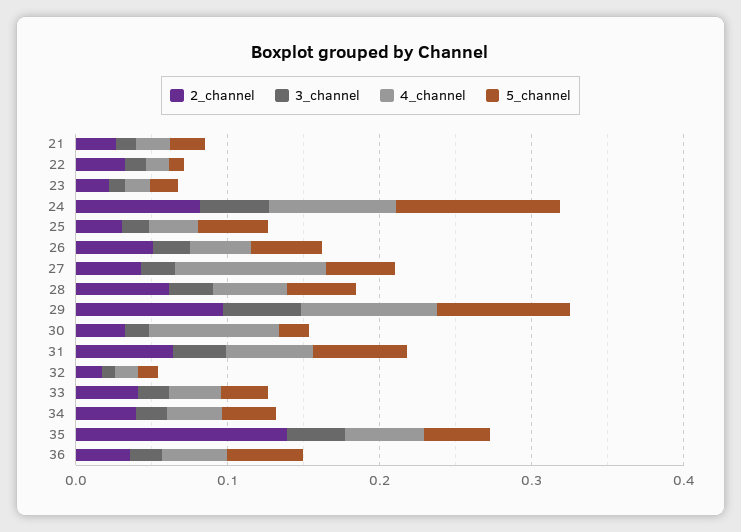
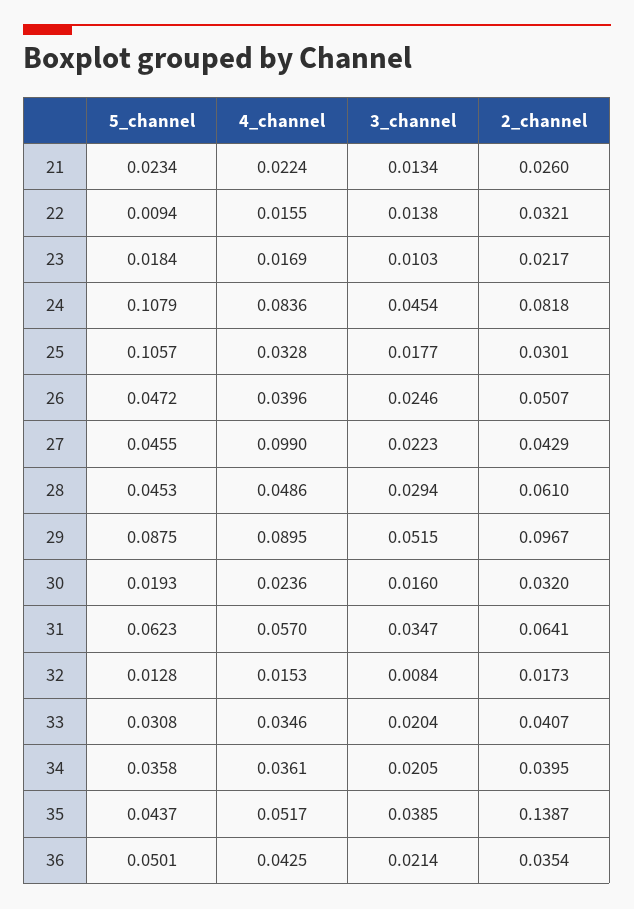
  {
    "2_channel": {
      "21": 0.026,
      "22": 0.0321,
      "23": 0.0217,
      "24": 0.0818,
      "25": 0.0301,
      "26": 0.0507,
      "27": 0.0429,
      "28": 0.061,
      "29": 0.0967,
      "30": 0.032,
      "31": 0.0641,
      "32": 0.0173,
      "33": 0.0407,
      "34": 0.0395,
      "35": 0.1387,
      "36": 0.0354
    },
    "3_channel": {
      "21": 0.0134,
      "22": 0.0138,
      "23": 0.0103,
      "24": 0.0454,
      "25": 0.0177,
      "26": 0.0246,
      "27": 0.0223,
      "28": 0.0294,
      "29": 0.0515,
      "30": 0.016,
      "31": 0.0347,
      "32": 0.0084,
      "33": 0.0204,
      "34": 0.0205,
      "35": 0.0385,
      "36": 0.0214
    },
    "4_channel": {
      "21": 0.0224,
      "22": 0.0155,
      "23": 0.0169,
      "24": 0.0836,
      "25": 0.0328,
      "26": 0.0396,
      "27": 0.099,
      "28": 0.0486,
      "29": 0.0895,
-     "30": 0.08,
+     "30": 0.0236,
      "31": 0.057,
      "32": 0.0153,
      "33": 0.0346,
      "34": 0.0361,
      "35": 0.0517,
      "36": 0.0425
    },
    "5_channel": {
      "21": 0.0234,
      "22": 0.0094,
      "23": 0.0184,
      "24": 0.1079,
-     "25": 0.04,
+     "25": 0.1057,
      "26": 0.0472,
      "27": 0.0455,
      "28": 0.0453,
      "29": 0.0875,
      "30": 0.0193,
      "31": 0.0623,
      "32": 0.0128,
      "33": 0.0308,
      "34": 0.0358,
      "35": 0.0437,
      "36": 0.0501
    }
  }

